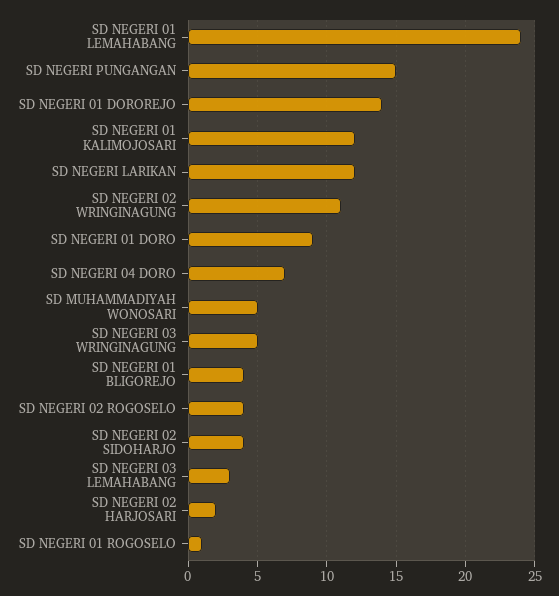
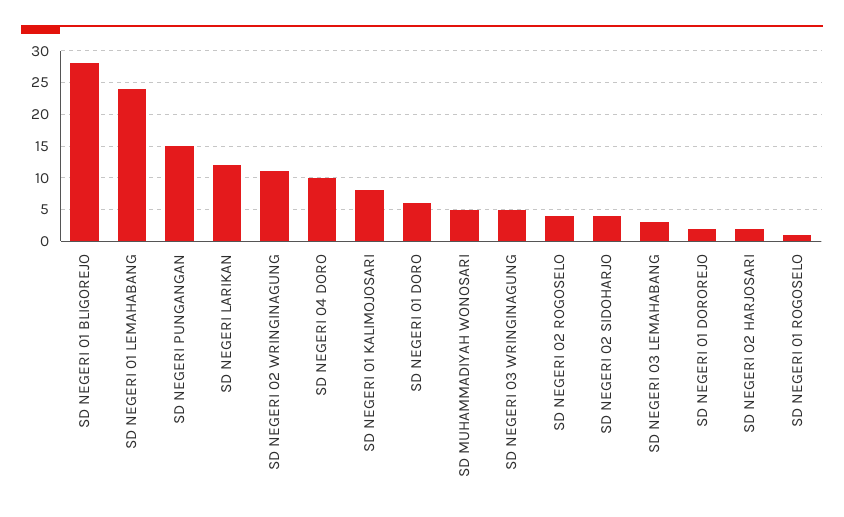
  {
    "SD NEGERI 01 LEMAHABANG": 24,
    "SD NEGERI PUNGANGAN": 15,
-   "SD NEGERI 01 DOROREJO": 14,
+   "SD NEGERI 01 DOROREJO": 2,
-   "SD NEGERI 01 KALIMOJOSARI": 12,
+   "SD NEGERI 01 KALIMOJOSARI": 8,
    "SD NEGERI LARIKAN": 12,
    "SD NEGERI 02 WRINGINAGUNG": 11,
-   "SD NEGERI 01 DORO": 9,
+   "SD NEGERI 01 DORO": 6,
-   "SD NEGERI 04 DORO": 7,
+   "SD NEGERI 04 DORO": 10,
    "SD MUHAMMADIYAH WONOSARI": 5,
    "SD NEGERI 03 WRINGINAGUNG": 5,
-   "SD NEGERI 01 BLIGOREJO": 4,
+   "SD NEGERI 01 BLIGOREJO": 28,
    "SD NEGERI 02 ROGOSELO": 4,
    "SD NEGERI 02 SIDOHARJO": 4,
    "SD NEGERI 03 LEMAHABANG": 3,
    "SD NEGERI 02 HARJOSARI": 2,
    "SD NEGERI 01 ROGOSELO": 1
  }

